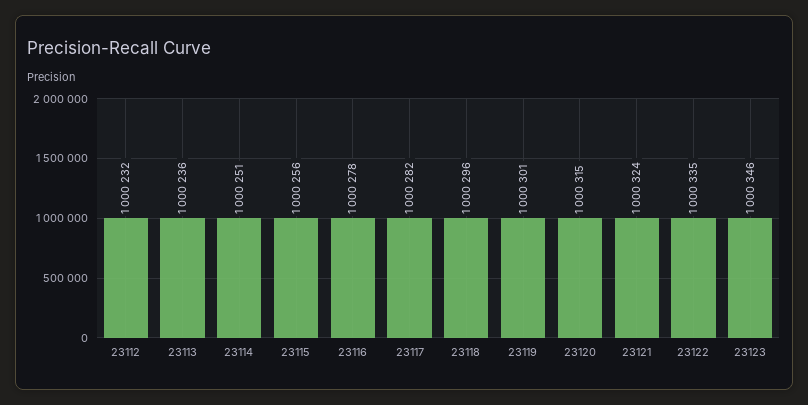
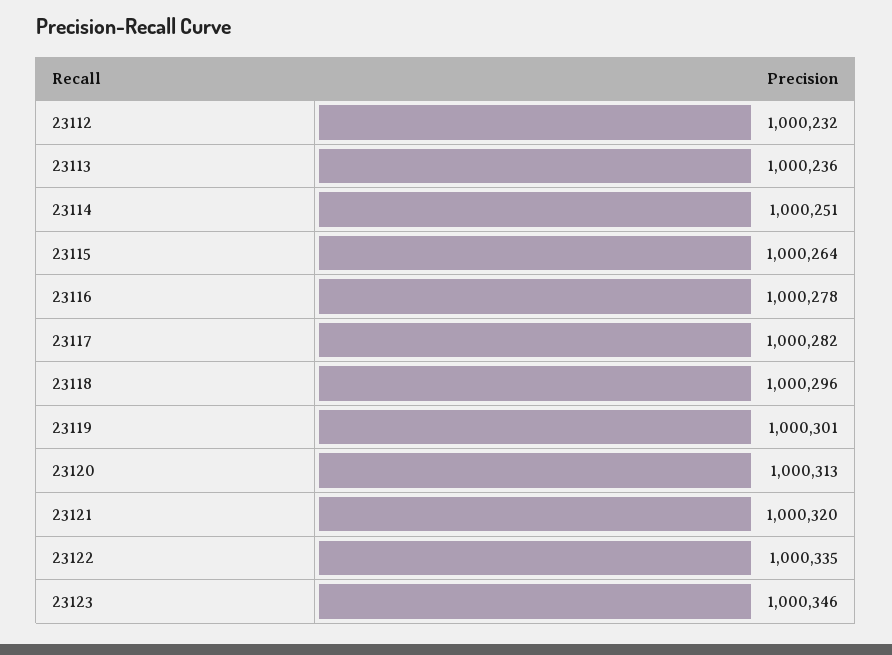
  {
    "23112": 1000232,
    "23113": 1000236,
    "23114": 1000251,
-   "23115": 1000256,
+   "23115": 1000264,
    "23116": 1000278,
    "23117": 1000282,
    "23118": 1000296,
    "23119": 1000301,
-   "23120": 1000315,
+   "23120": 1000313,
-   "23121": 1000324,
+   "23121": 1000320,
    "23122": 1000335,
    "23123": 1000346
  }

